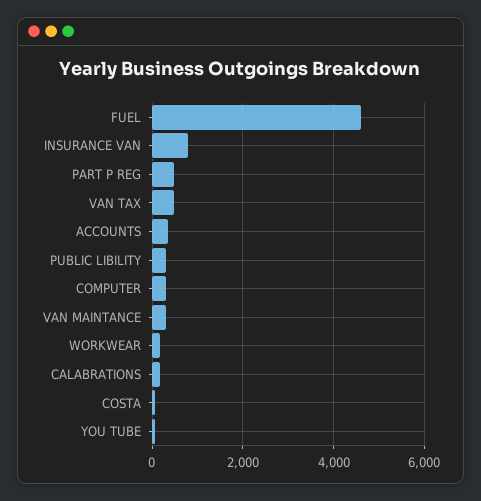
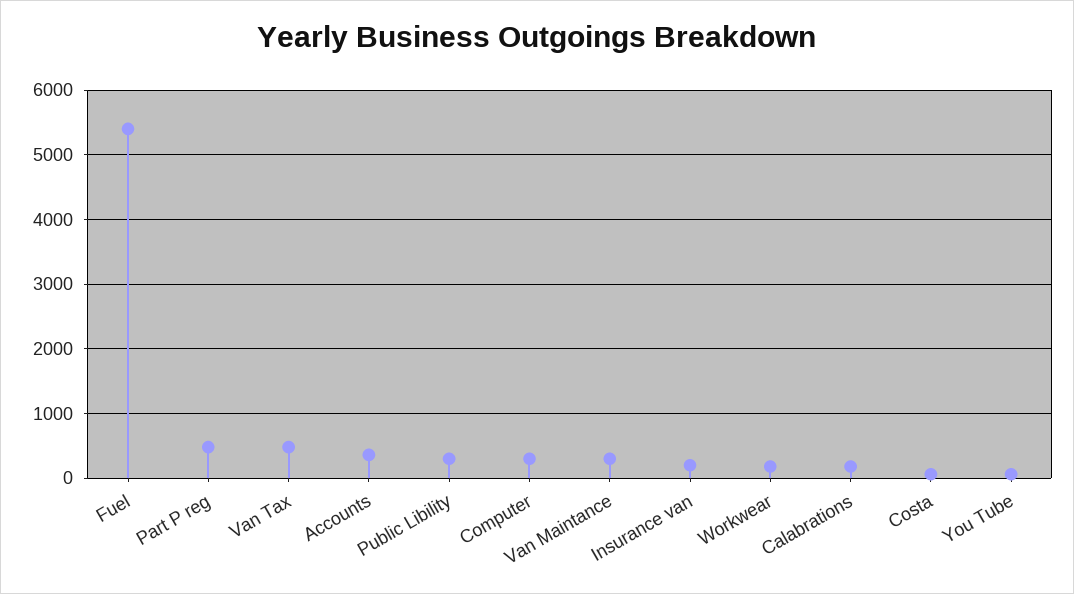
  {
-   "FUEL": 4600,
+   "FUEL": 5400,
-   "INSURANCE VAN": 800,
+   "INSURANCE VAN": 200,
    "PART P REG": 500,
    "VAN TAX": 500,
    "ACCOUNTS": 400,
    "PUBLIC LIBILITY": 300,
    "COMPUTER": 300,
    "VAN MAINTANCE": 300,
    "WORKWEAR": 200,
    "CALABRATIONS": 200,
    "COSTA": 100,
    "YOU TUBE": 100
  }

